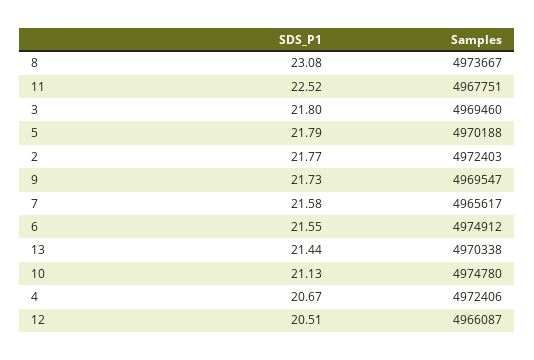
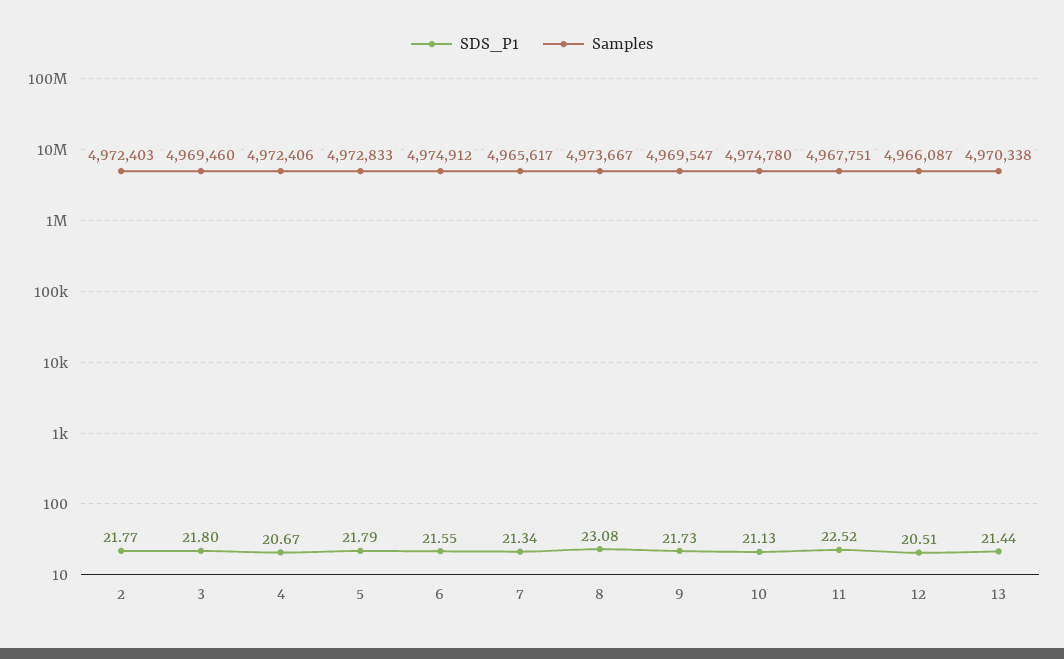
  {
    "SDS_P1": {
      "8": 23.08,
      "11": 22.52,
      "3": 21.8,
      "5": 21.79,
      "2": 21.77,
      "9": 21.73,
-     "7": 21.58,
+     "7": 21.34,
      "6": 21.55,
      "13": 21.44,
      "10": 21.13,
      "4": 20.67,
      "12": 20.51
    },
    "Samples": {
      "8": 4973667,
      "11": 4967751,
      "3": 4969460,
-     "5": 4970188,
+     "5": 4972833,
      "2": 4972403,
      "9": 4969547,
      "7": 4965617,
      "6": 4974912,
      "13": 4970338,
      "10": 4974780,
      "4": 4972406,
      "12": 4966087
    }
  }

